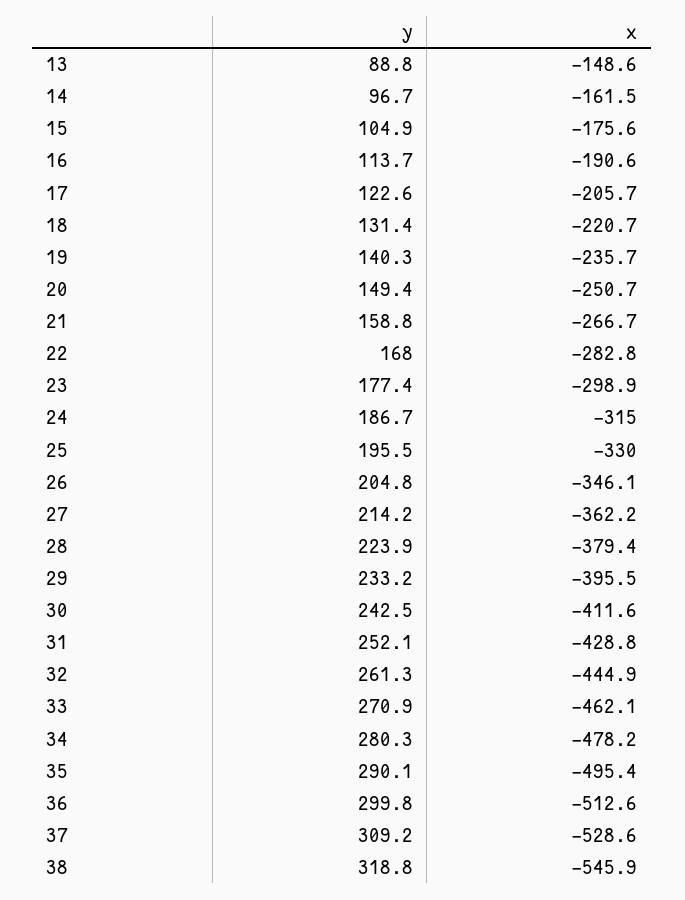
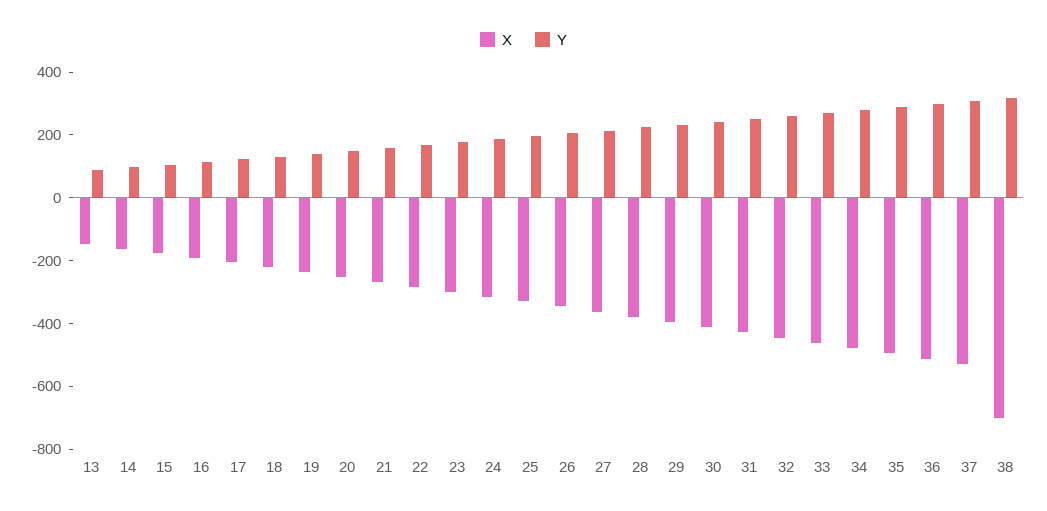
  {
    "y": {
      "13": 88.8,
      "14": 96.7,
      "15": 104.9,
      "16": 113.7,
      "17": 122.6,
      "18": 131.4,
      "19": 140.3,
      "20": 149.4,
      "21": 158.8,
      "22": 168,
      "23": 177.4,
      "24": 186.7,
      "25": 195.5,
      "26": 204.8,
      "27": 214.2,
      "28": 223.9,
      "29": 233.2,
      "30": 242.5,
      "31": 252.1,
      "32": 261.3,
      "33": 270.9,
      "34": 280.3,
      "35": 290.1,
      "36": 299.8,
      "37": 309.2,
      "38": 318.8
    },
    "x": {
      "13": -148.6,
      "14": -161.5,
      "15": -175.6,
      "16": -190.6,
      "17": -205.7,
      "18": -220.7,
      "19": -235.7,
      "20": -250.7,
      "21": -266.7,
      "22": -282.8,
      "23": -298.9,
      "24": -315,
      "25": -330,
      "26": -346.1,
      "27": -362.2,
      "28": -379.4,
      "29": -395.5,
      "30": -411.6,
      "31": -428.8,
      "32": -444.9,
      "33": -462.1,
      "34": -478.2,
      "35": -495.4,
      "36": -512.6,
      "37": -528.6,
-     "38": -545.9
+     "38": -700
    }
  }

